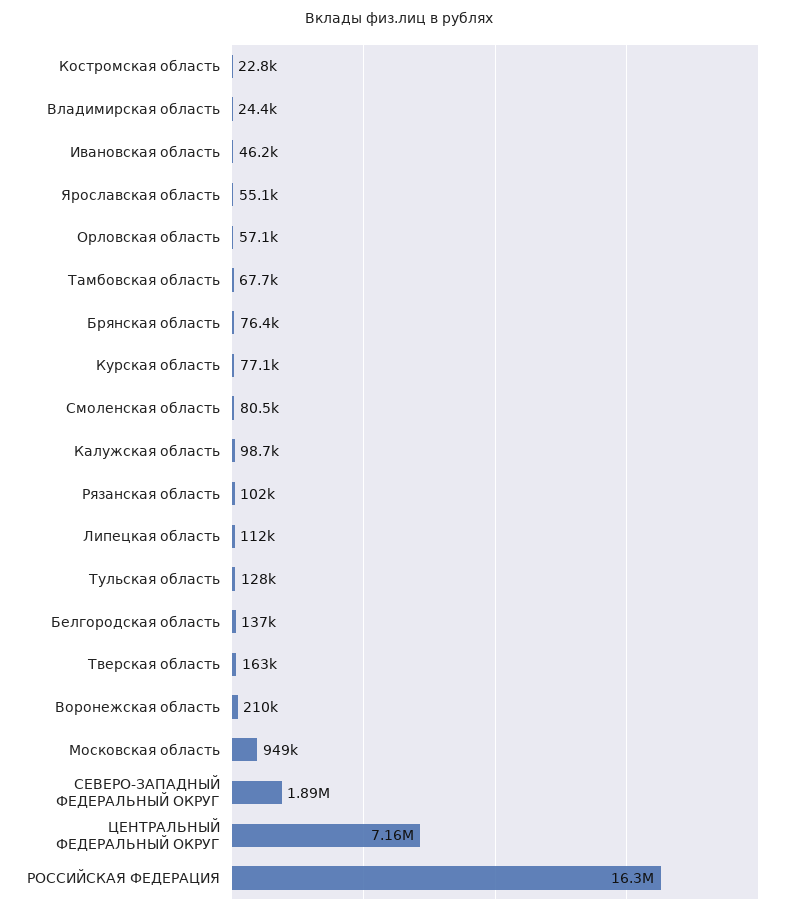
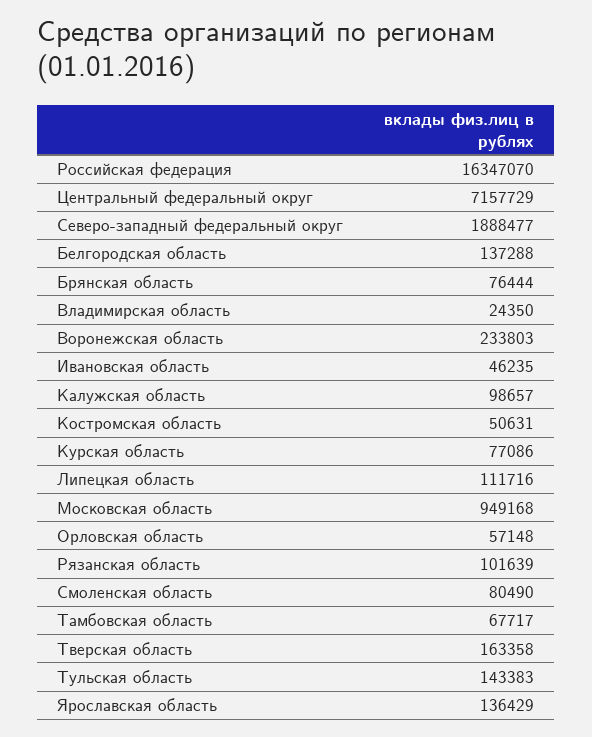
  {
-   "Костромская область": 22800,
+   "Костромская область": 50631,
    "Владимирская область": 24350,
    "Ивановская область": 46235,
-   "Ярославская область": 55100,
+   "Ярославская область": 136429,
    "Орловская область": 57148,
    "Тамбовская область": 67717,
    "Брянская область": 76444,
    "Курская область": 77086,
    "Смоленская область": 80490,
    "Калужская область": 98657,
    "Рязанская область": 101639,
    "Липецкая область": 111716,
-   "Тульская область": 128000,
+   "Тульская область": 143383,
    "Белгородская область": 137288,
    "Тверская область": 163358,
-   "Воронежская область": 210000,
+   "Воронежская область": 233803,
    "Московская область": 949168,
    "СЕВЕРО-ЗАПАДНЫЙ ФЕДЕРАЛЬНЫЙ ОКРУГ": 1888477,
    "ЦЕНТРАЛЬНЫЙ ФЕДЕРАЛЬНЫЙ ОКРУГ": 7157729,
    "РОССИЙСКАЯ ФЕДЕРАЦИЯ": 16347070
  }

